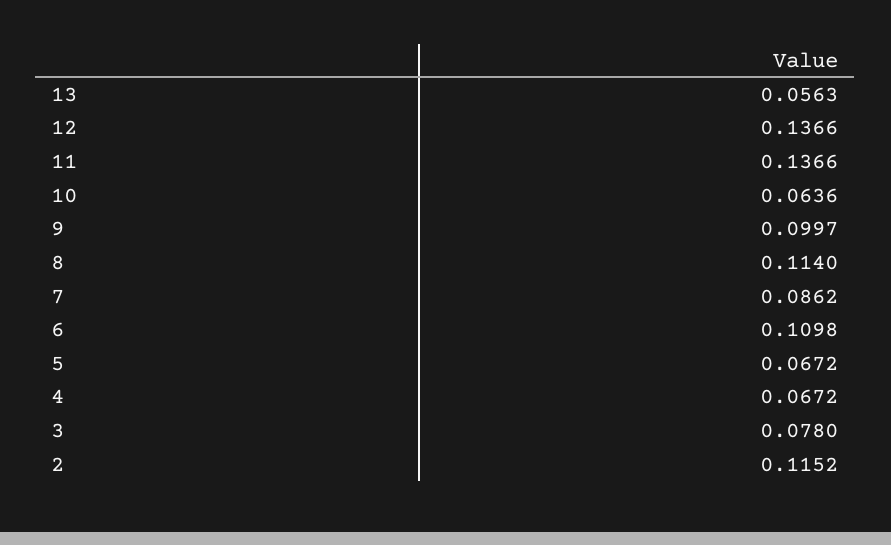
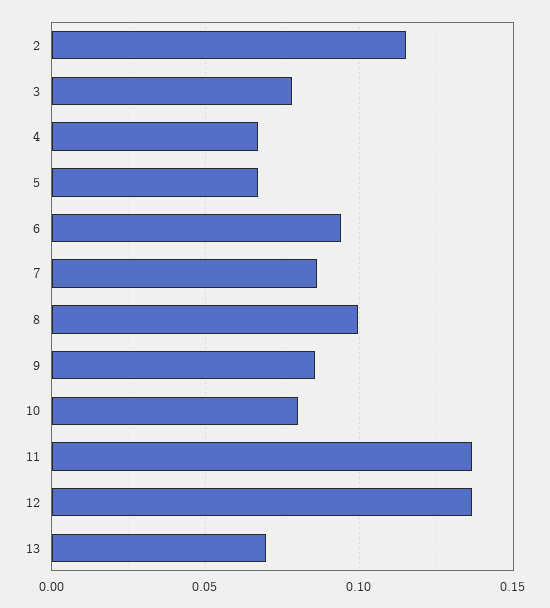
  {
-   "13": 0.0563,
+   "13": 0.07,
    "12": 0.1366,
    "11": 0.1366,
-   "10": 0.0636,
+   "10": 0.08,
-   "9": 0.0997,
+   "9": 0.085,
-   "8": 0.114,
+   "8": 0.1,
    "7": 0.0862,
-   "6": 0.1098,
+   "6": 0.095,
    "5": 0.0672,
    "4": 0.0672,
    "3": 0.078,
    "2": 0.1152
  }

